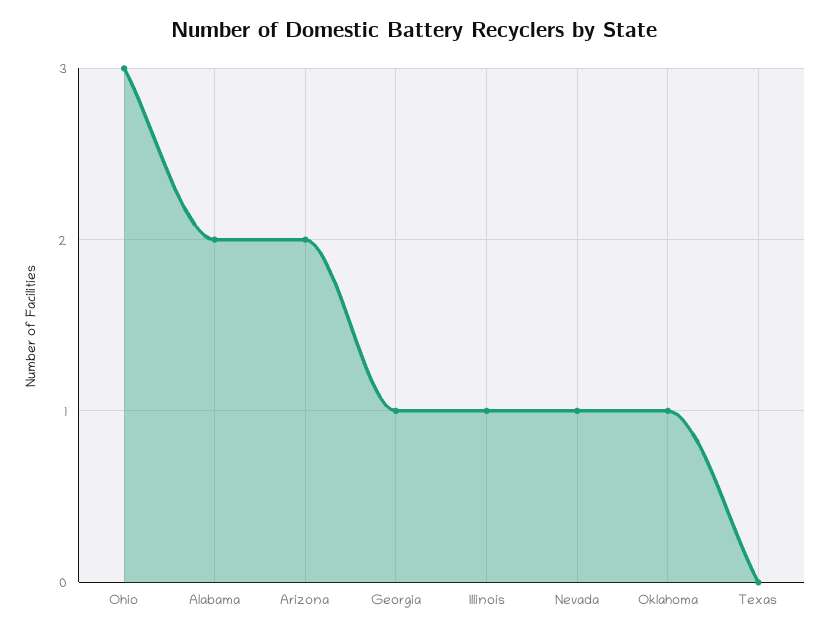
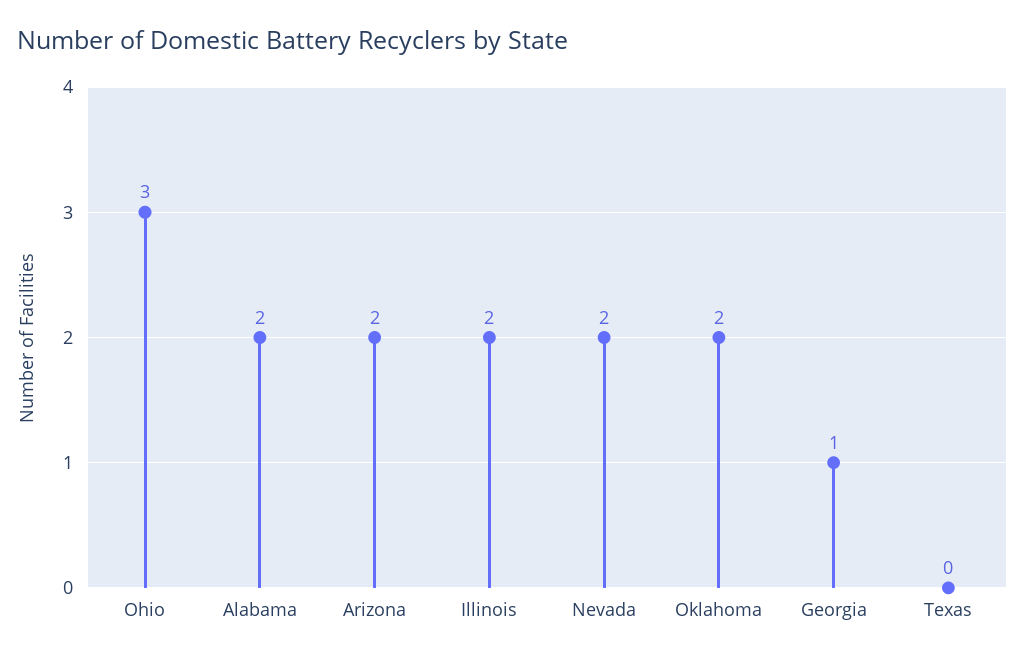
  {
    "Ohio": 3,
    "Alabama": 2,
    "Arizona": 2,
    "Georgia": 1,
-   "Illinois": 1,
+   "Illinois": 2,
-   "Nevada": 1,
+   "Nevada": 2,
-   "Oklahoma": 1,
+   "Oklahoma": 2,
    "Texas": 0
  }

